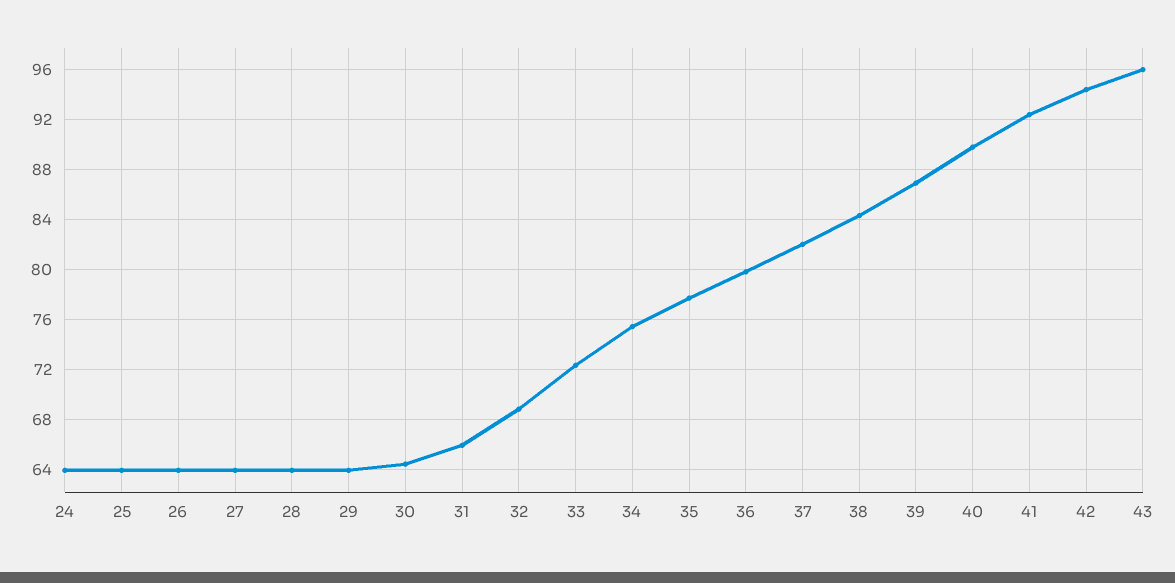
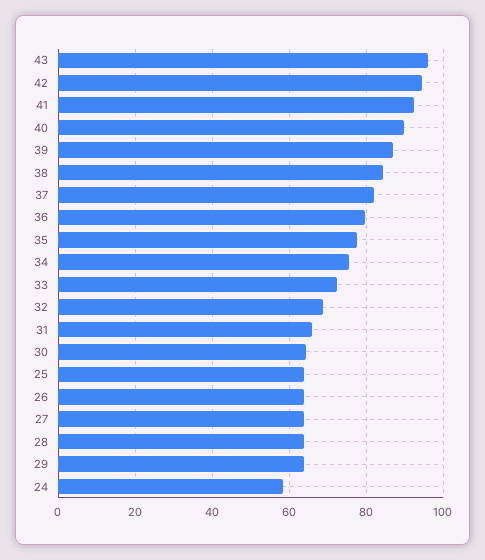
  {
-   "24": 64,
+   "24": 58,
    "25": 64,
    "26": 64,
    "27": 64,
    "28": 64,
    "29": 64,
    "30": 64.5,
    "31": 66,
    "32": 69,
    "33": 72.5,
    "34": 75.5,
    "35": 77.5,
    "36": 80,
    "37": 82,
    "38": 84.5,
    "39": 87,
    "40": 90,
    "41": 92.5,
    "42": 94.5,
    "43": 96
  }

